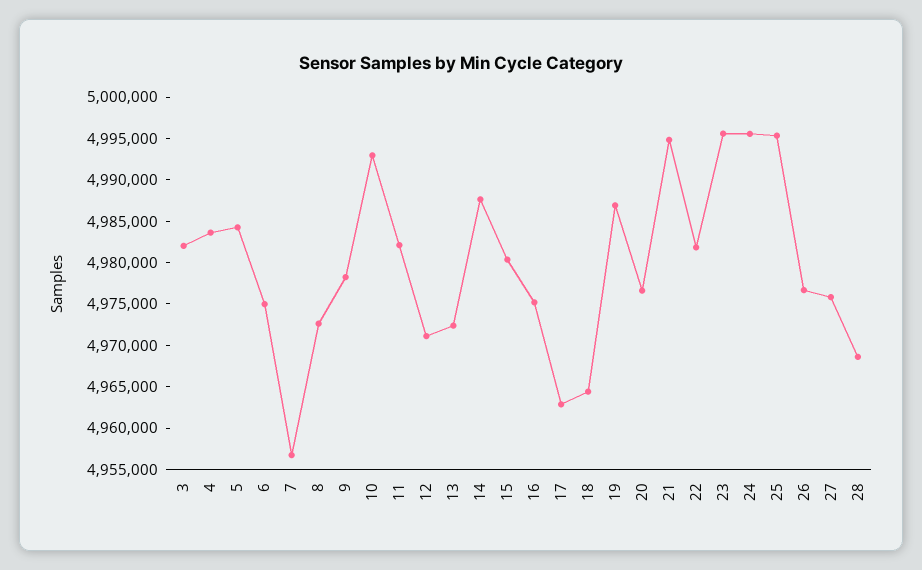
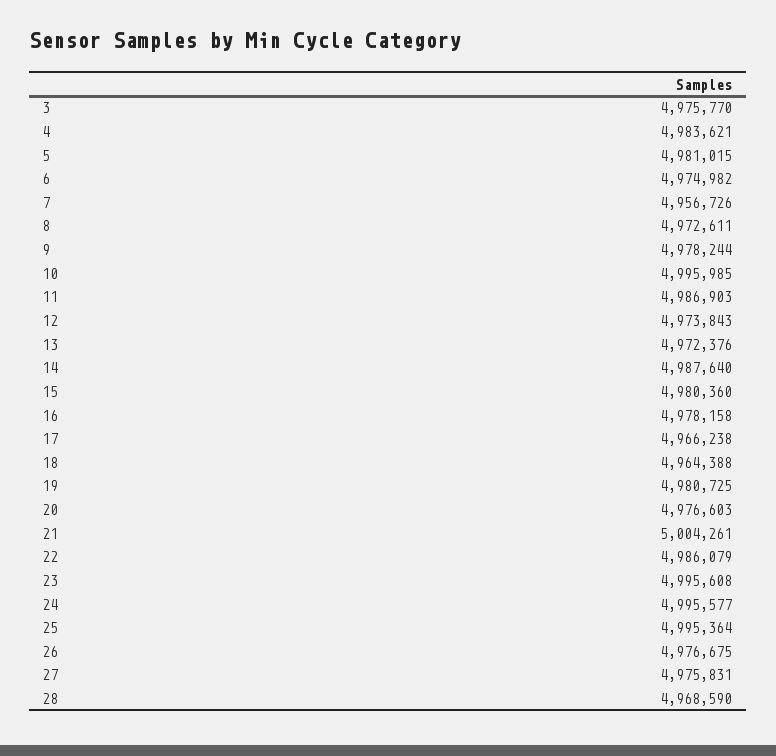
  {
-   "3": 4982000,
+   "3": 4975770,
    "4": 4983621,
-   "5": 4984000,
+   "5": 4981015,
    "6": 4974982,
    "7": 4956726,
    "8": 4972611,
    "9": 4978244,
-   "10": 4993000,
+   "10": 4995985,
-   "11": 4982000,
+   "11": 4986903,
-   "12": 4971000,
+   "12": 4973843,
    "13": 4972376,
    "14": 4987640,
    "15": 4980360,
-   "16": 4975000,
+   "16": 4978158,
-   "17": 4963000,
+   "17": 4966238,
    "18": 4964388,
-   "19": 4987000,
+   "19": 4980725,
    "20": 4976603,
-   "21": 4995000,
+   "21": 5004261,
-   "22": 4982000,
+   "22": 4986079,
    "23": 4995608,
    "24": 4995577,
    "25": 4995364,
    "26": 4976675,
    "27": 4975831,
    "28": 4968590
  }

